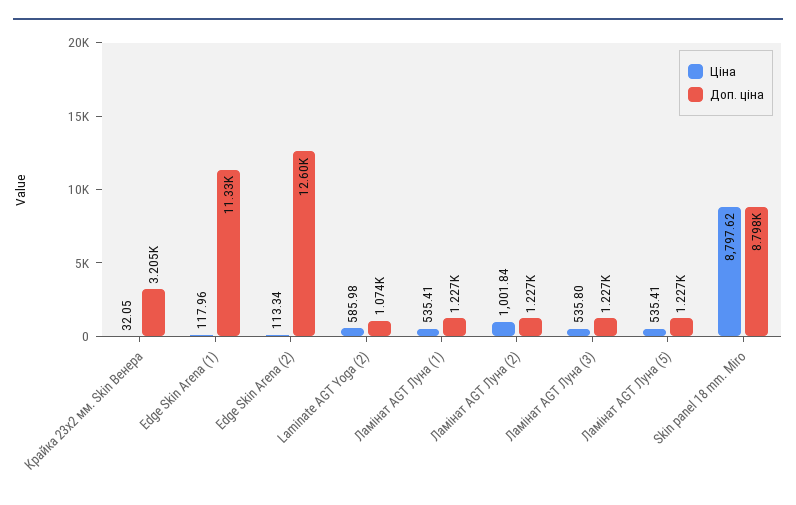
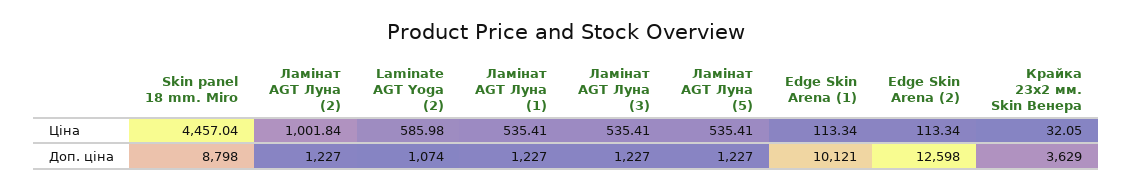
  {
    "Ціна": {
      "Крайка 23x2 мм. Skin Венера": 32.05,
-     "Edge Skin Arena (1)": 117.96,
+     "Edge Skin Arena (1)": 113.34,
      "Edge Skin Arena (2)": 113.34,
      "Laminate AGT Yoga (2)": 585.98,
      "Ламінат AGT Луна (1)": 535.41,
      "Ламінат AGT Луна (2)": 1001.84,
-     "Ламінат AGT Луна (3)": 535.8,
+     "Ламінат AGT Луна (3)": 535.41,
      "Ламінат AGT Луна (5)": 535.41,
-     "Skin panel 18 mm. Miro": 8797.62
+     "Skin panel 18 mm. Miro": 4457.04
    },
    "Доп. ціна": {
-     "Крайка 23x2 мм. Skin Венера": 3205,
+     "Крайка 23x2 мм. Skin Венера": 3629,
-     "Edge Skin Arena (1)": 11330,
+     "Edge Skin Arena (1)": 10121,
      "Edge Skin Arena (2)": 12598,
      "Laminate AGT Yoga (2)": 1074,
      "Ламінат AGT Луна (1)": 1227,
      "Ламінат AGT Луна (2)": 1227,
      "Ламінат AGT Луна (3)": 1227,
      "Ламінат AGT Луна (5)": 1227,
      "Skin panel 18 mm. Miro": 8798
    }
  }

